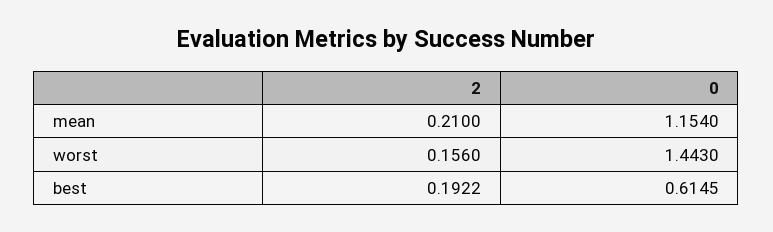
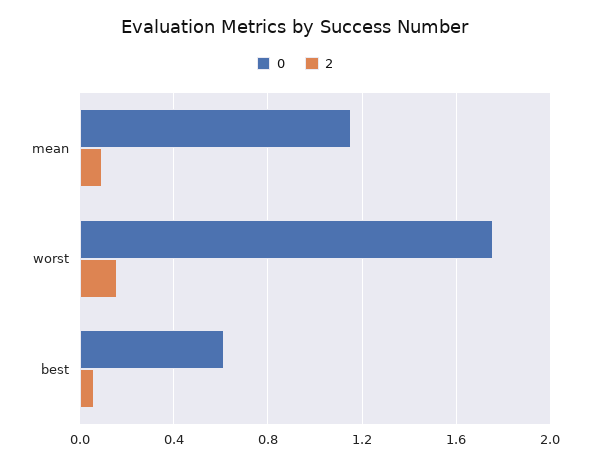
  {
    "2": {
-     "mean": 0.21,
+     "mean": 0.1,
      "worst": 0.156,
-     "best": 0.1922
+     "best": 0.05
    },
    "0": {
      "mean": 1.154,
-     "worst": 1.443,
+     "worst": 1.75,
      "best": 0.6145
    }
  }

